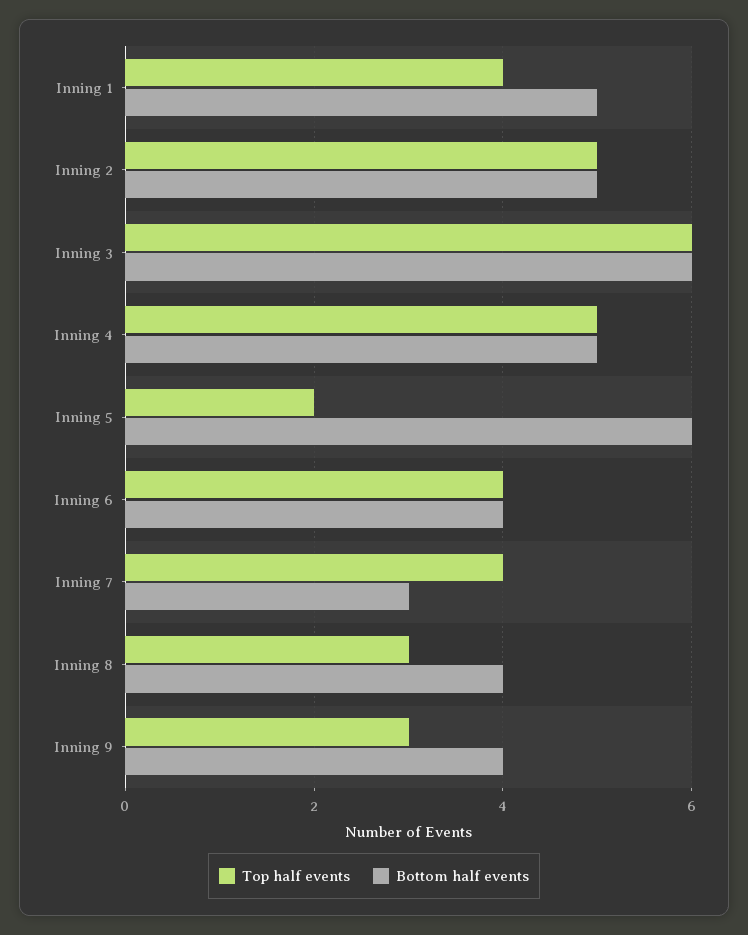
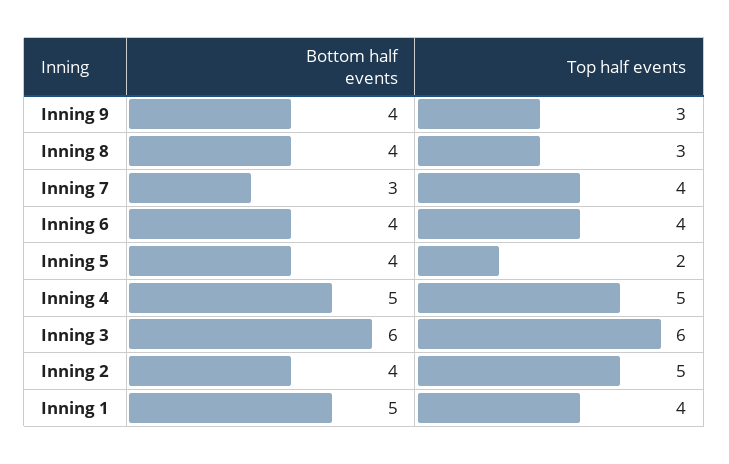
  {
    "Top half events": {
      "Inning 1": 4,
      "Inning 2": 5,
      "Inning 3": 6,
      "Inning 4": 5,
      "Inning 5": 2,
      "Inning 6": 4,
      "Inning 7": 4,
      "Inning 8": 3,
      "Inning 9": 3
    },
    "Bottom half events": {
      "Inning 1": 5,
-     "Inning 2": 5,
+     "Inning 2": 4,
      "Inning 3": 6,
      "Inning 4": 5,
-     "Inning 5": 6,
+     "Inning 5": 4,
      "Inning 6": 4,
      "Inning 7": 3,
      "Inning 8": 4,
      "Inning 9": 4
    }
  }

